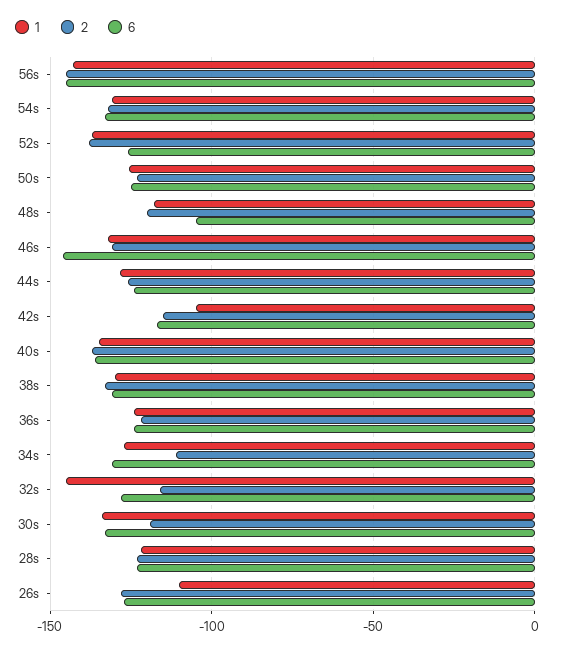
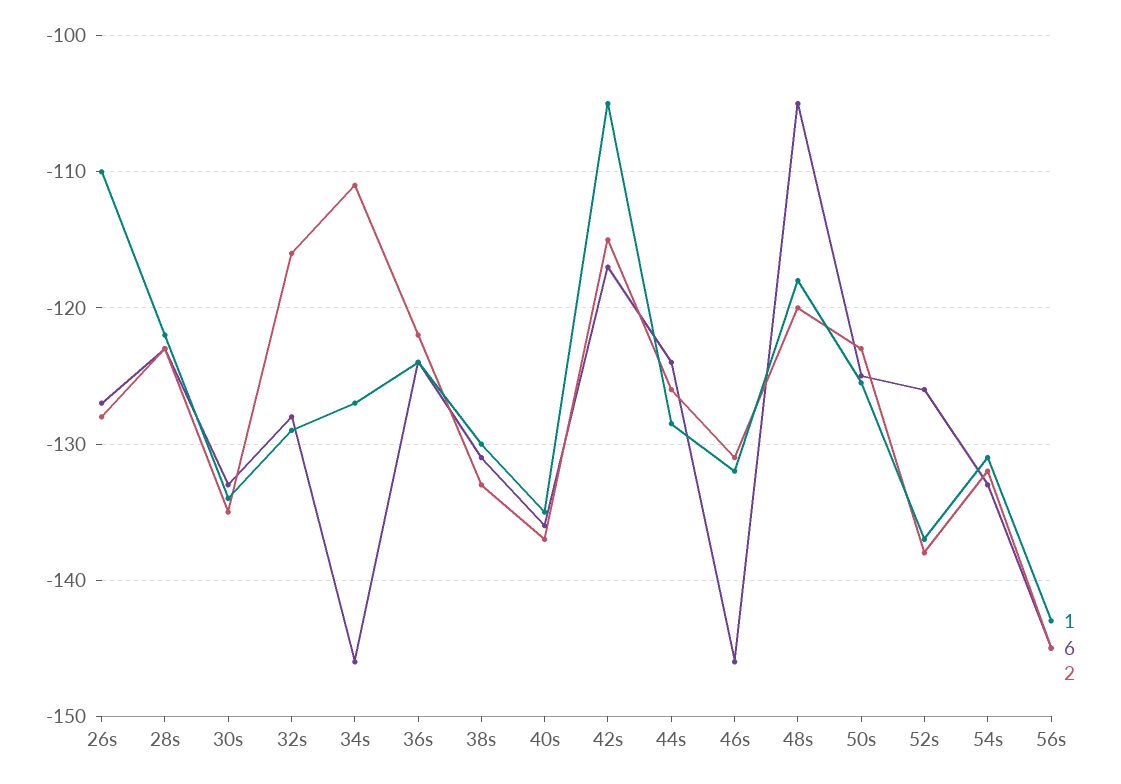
  {
    "1": {
      "56s": -143,
      "54s": -131,
      "52s": -137,
      "50s": -126,
      "48s": -118,
      "46s": -132,
      "44s": -129,
      "42s": -105,
      "40s": -135,
      "38s": -130,
      "36s": -124,
      "34s": -127,
-     "32s": -145,
+     "32s": -129,
      "30s": -134,
      "28s": -122,
      "26s": -110
    },
    "2": {
      "56s": -145,
      "54s": -132,
      "52s": -138,
      "50s": -123,
      "48s": -120,
      "46s": -131,
      "44s": -126,
      "42s": -115,
      "40s": -137,
      "38s": -133,
      "36s": -122,
      "34s": -111,
      "32s": -116,
-     "30s": -120,
+     "30s": -135,
      "28s": -123,
      "26s": -128
    },
    "6": {
      "56s": -145,
      "54s": -133,
      "52s": -126,
      "50s": -125,
      "48s": -105,
      "46s": -146,
      "44s": -124,
      "42s": -117,
      "40s": -136,
      "38s": -131,
      "36s": -124,
-     "34s": -130,
+     "34s": -146,
      "32s": -128,
      "30s": -133,
      "28s": -123,
      "26s": -127
    }
  }

